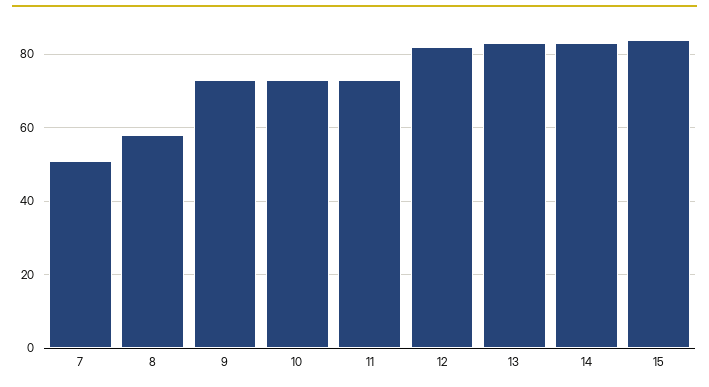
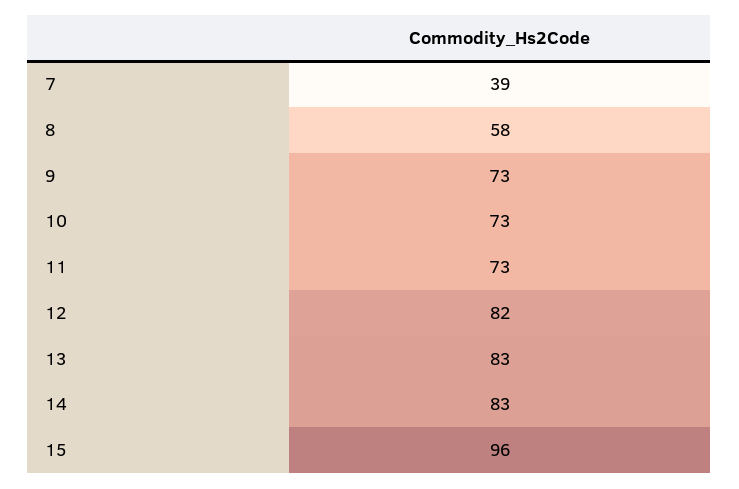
  {
-   "7": 50,
+   "7": 39,
    "8": 58,
    "9": 73,
    "10": 73,
    "11": 73,
    "12": 82,
    "13": 83,
    "14": 83,
-   "15": 85
+   "15": 96
  }

